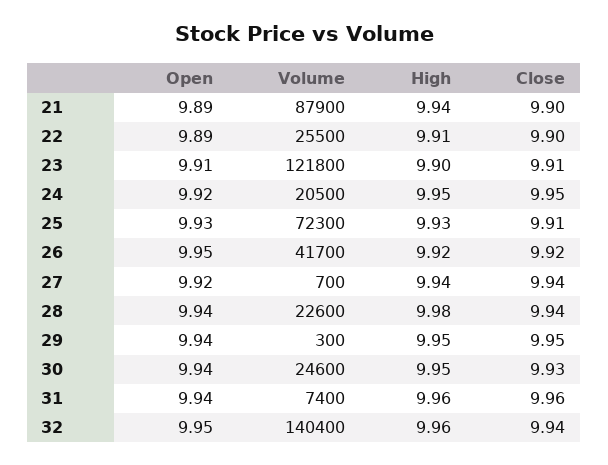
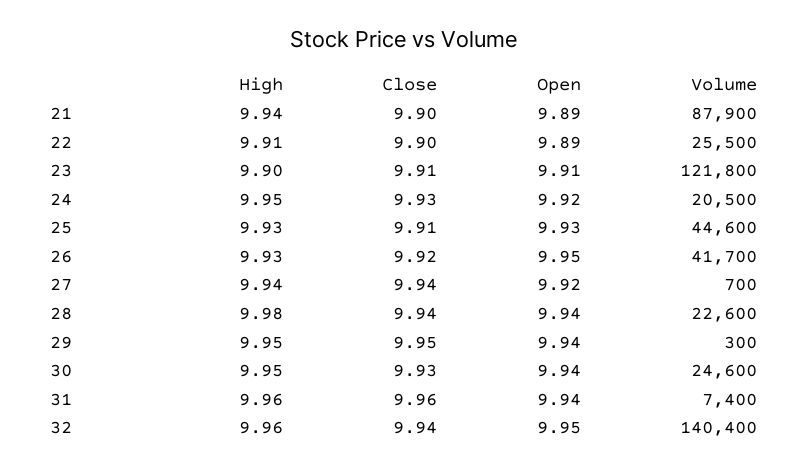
  {
    "Open": {
      "21": 9.89,
      "22": 9.89,
      "23": 9.91,
      "24": 9.92,
      "25": 9.93,
      "26": 9.95,
      "27": 9.92,
      "28": 9.94,
      "29": 9.94,
      "30": 9.94,
      "31": 9.94,
      "32": 9.95
    },
    "Volume": {
      "21": 87900,
      "22": 25500,
      "23": 121800,
      "24": 20500,
-     "25": 72300,
+     "25": 44600,
      "26": 41700,
      "27": 700,
      "28": 22600,
      "29": 300,
      "30": 24600,
      "31": 7400,
      "32": 140400
    },
    "High": {
      "21": 9.94,
      "22": 9.91,
      "23": 9.9,
      "24": 9.95,
      "25": 9.93,
-     "26": 9.92,
+     "26": 9.93,
      "27": 9.94,
      "28": 9.98,
      "29": 9.95,
      "30": 9.95,
      "31": 9.96,
      "32": 9.96
    },
    "Close": {
      "21": 9.9,
      "22": 9.9,
      "23": 9.91,
-     "24": 9.95,
+     "24": 9.93,
      "25": 9.91,
      "26": 9.92,
      "27": 9.94,
      "28": 9.94,
      "29": 9.95,
      "30": 9.93,
      "31": 9.96,
      "32": 9.94
    }
  }

